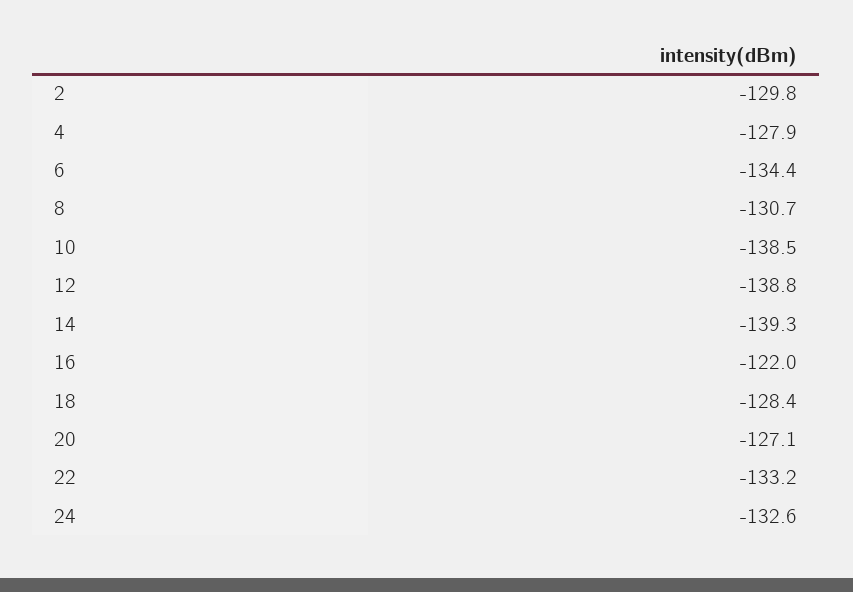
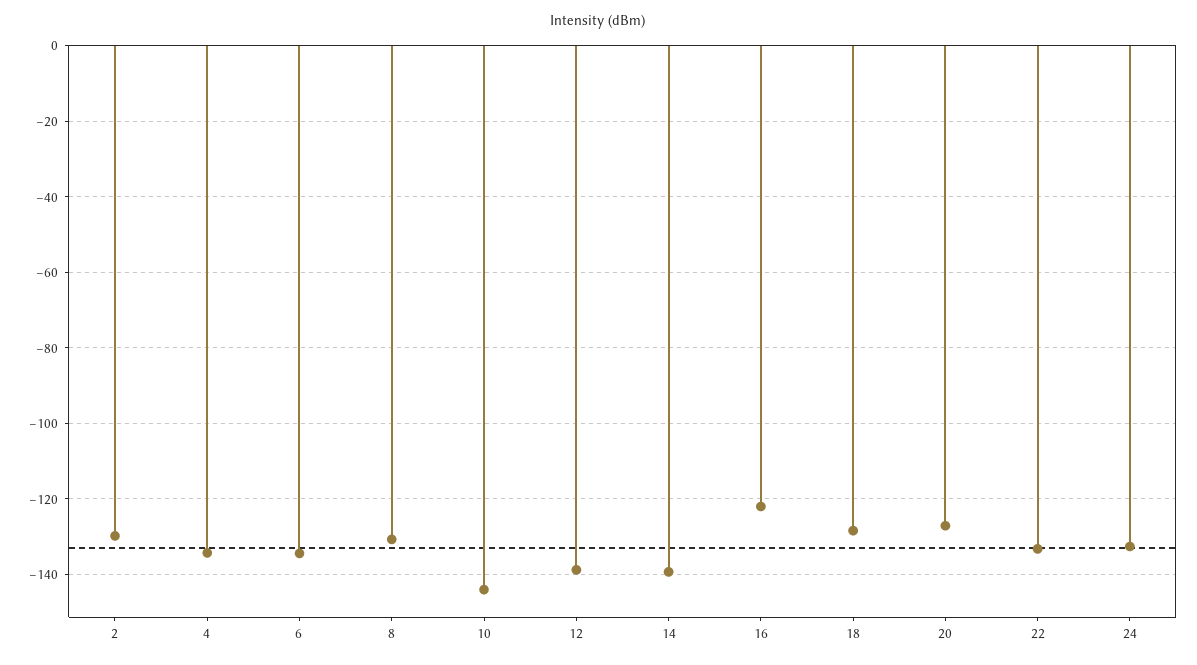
  {
    "2": -129.8,
-   "4": -127.9,
+   "4": -134,
    "6": -134.4,
    "8": -130.7,
-   "10": -138.5,
+   "10": -144,
    "12": -138.8,
    "14": -139.3,
    "16": -122,
    "18": -128.4,
    "20": -127.1,
    "22": -133.2,
    "24": -132.6
  }

